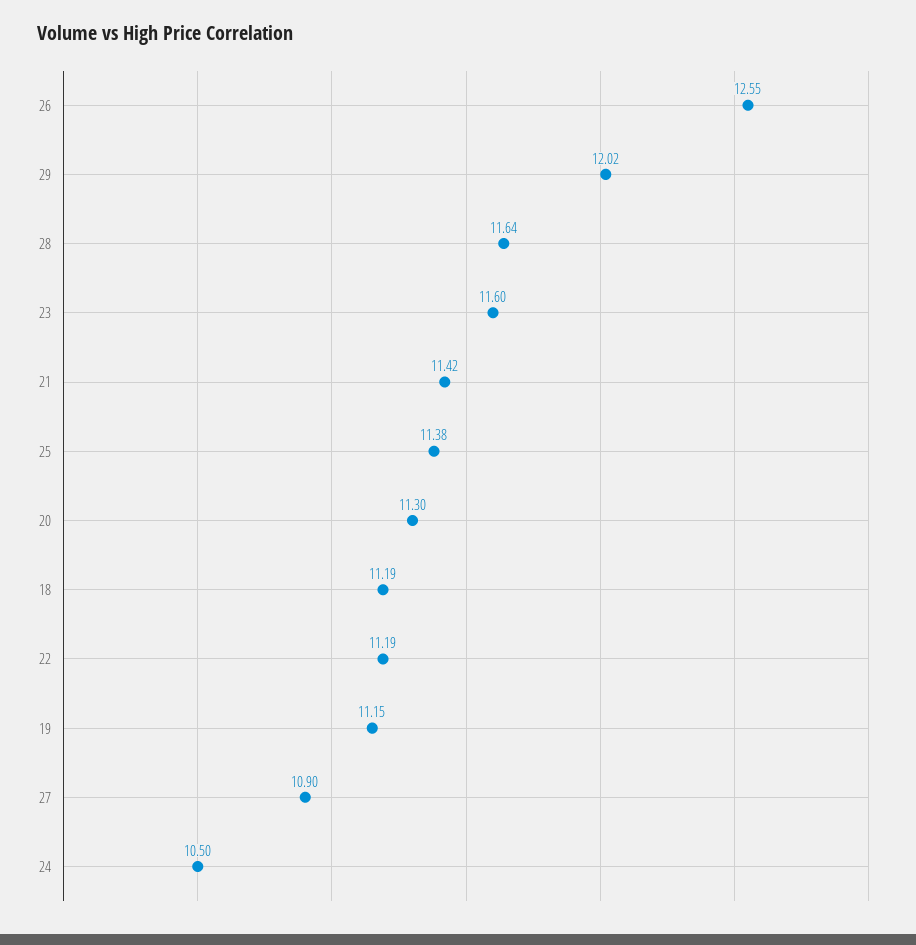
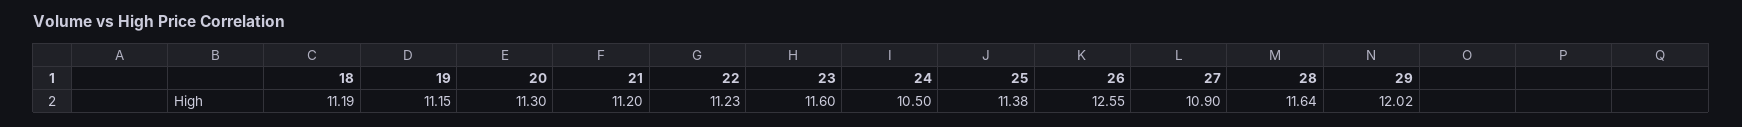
  {
    "26": 12.55,
    "29": 12.02,
    "28": 11.64,
    "23": 11.6,
-   "21": 11.42,
+   "21": 11.2,
    "25": 11.38,
    "20": 11.3,
    "18": 11.19,
-   "22": 11.19,
+   "22": 11.23,
    "19": 11.15,
    "27": 10.9,
    "24": 10.5
  }

